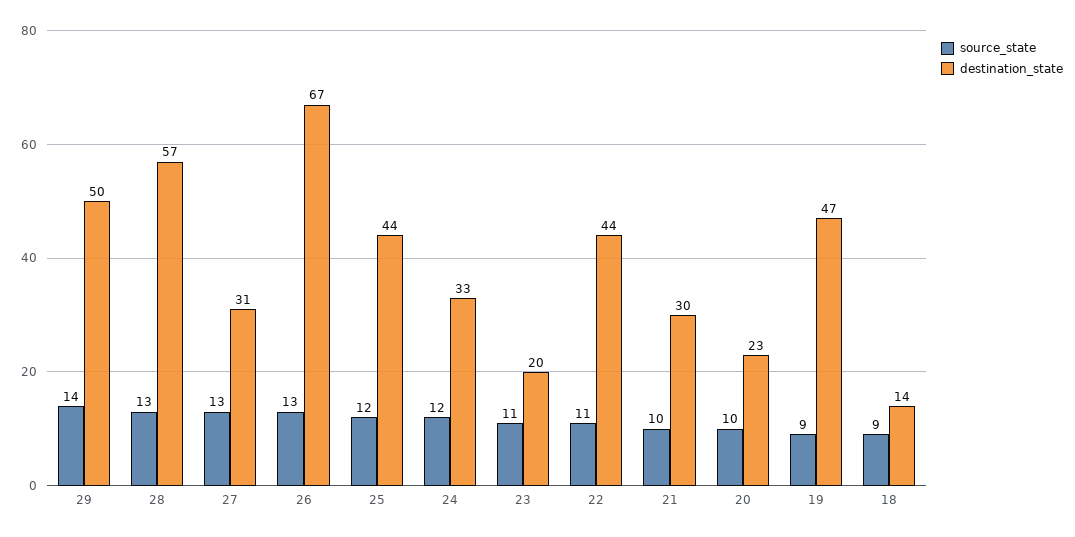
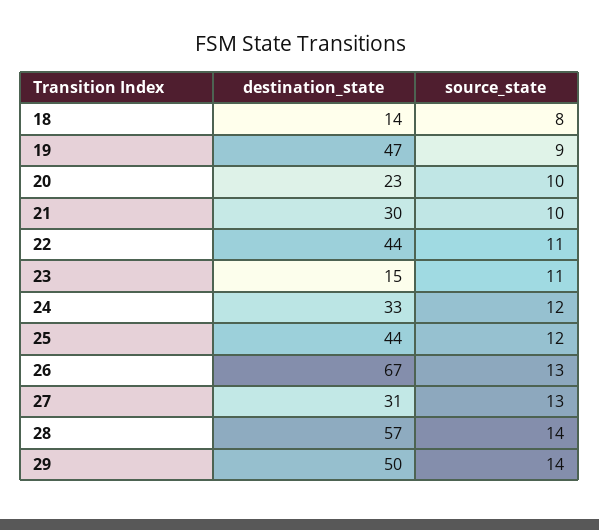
  {
    "source_state": {
      "29": 14,
-     "28": 13,
+     "28": 14,
      "27": 13,
      "26": 13,
      "25": 12,
      "24": 12,
      "23": 11,
      "22": 11,
      "21": 10,
      "20": 10,
      "19": 9,
-     "18": 9
+     "18": 8
    },
    "destination_state": {
      "29": 50,
      "28": 57,
      "27": 31,
      "26": 67,
      "25": 44,
      "24": 33,
-     "23": 20,
+     "23": 15,
      "22": 44,
      "21": 30,
      "20": 23,
      "19": 47,
      "18": 14
    }
  }

